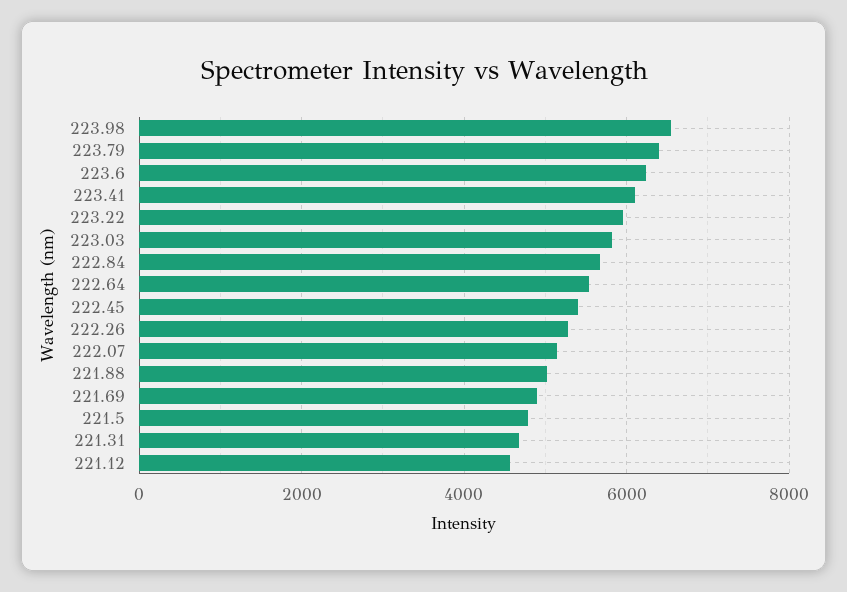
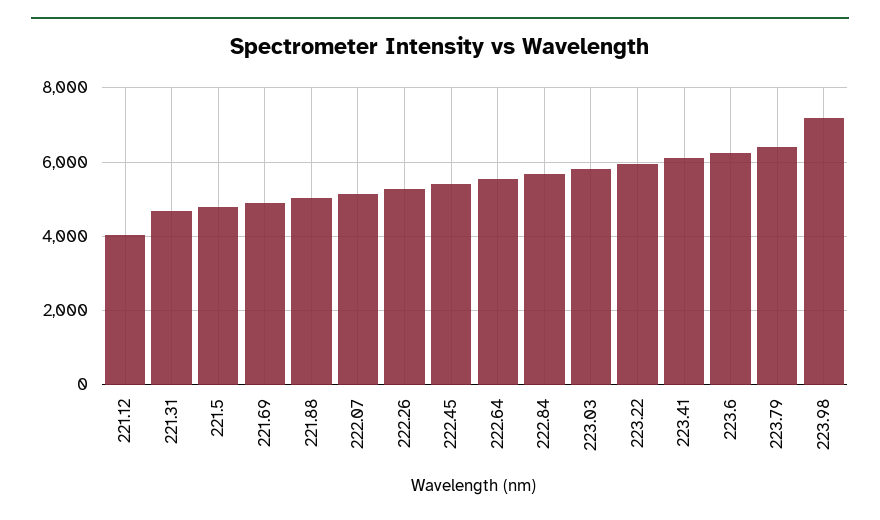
  {
-   "223.98": 6600,
+   "223.98": 7200,
    "223.79": 6400,
    "223.6": 6200,
    "223.41": 6000,
    "223.22": 6000,
    "223.03": 5800,
    "222.84": 5600,
    "222.64": 5600,
    "222.45": 5400,
    "222.26": 5200,
    "222.07": 5200,
    "221.88": 5000,
    "221.69": 4800,
    "221.5": 4800,
    "221.31": 4600,
-   "221.12": 4600
+   "221.12": 4000
  }

